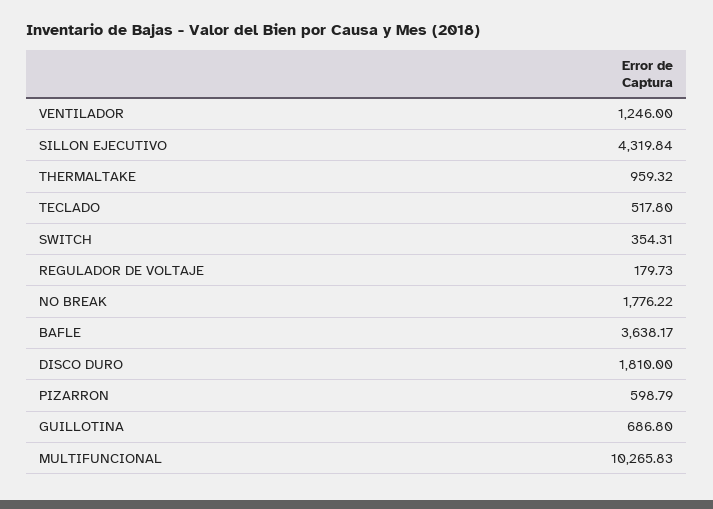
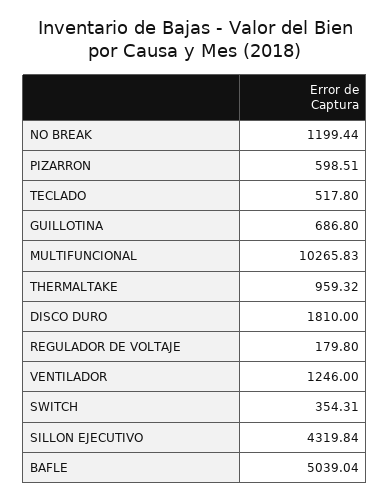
  {
    "VENTILADOR": 1246,
    "SILLON EJECUTIVO": 4319.84,
    "THERMALTAKE": 959.32,
    "TECLADO": 517.8,
    "SWITCH": 354.31,
-   "REGULADOR DE VOLTAJE": 179.73,
+   "REGULADOR DE VOLTAJE": 179.8,
-   "NO BREAK": 1776.22,
+   "NO BREAK": 1199.44,
-   "BAFLE": 3638.17,
+   "BAFLE": 5039.04,
    "DISCO DURO": 1810,
-   "PIZARRON": 598.79,
+   "PIZARRON": 598.51,
    "GUILLOTINA": 686.8,
    "MULTIFUNCIONAL": 10265.83
  }

